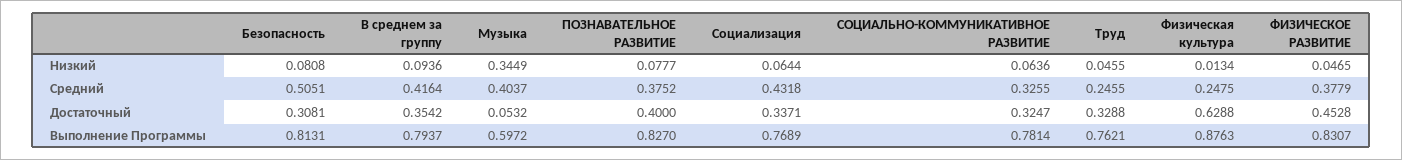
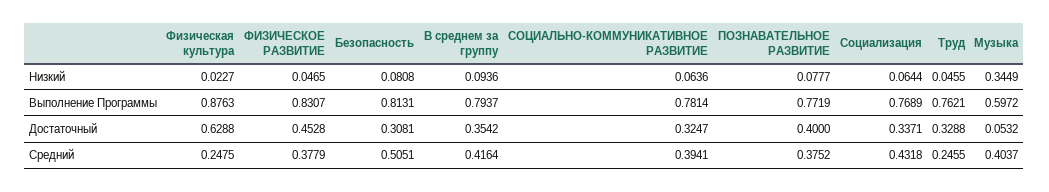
  {
    "Безопасность": {
      "Низкий": 0.0808,
      "Средний": 0.5051,
      "Достаточный": 0.3081,
      "Выполнение Программы": 0.8131
    },
    "В среднем за группу": {
      "Низкий": 0.0936,
      "Средний": 0.4164,
      "Достаточный": 0.3542,
      "Выполнение Программы": 0.7937
    },
    "Музыка": {
      "Низкий": 0.3449,
      "Средний": 0.4037,
      "Достаточный": 0.0532,
      "Выполнение Программы": 0.5972
    },
    "ПОЗНАВАТЕЛЬНОЕ РАЗВИТИЕ": {
      "Низкий": 0.0777,
      "Средний": 0.3752,
      "Достаточный": 0.4,
-     "Выполнение Программы": 0.827
+     "Выполнение Программы": 0.7719
    },
    "Социализация": {
      "Низкий": 0.0644,
      "Средний": 0.4318,
      "Достаточный": 0.3371,
      "Выполнение Программы": 0.7689
    },
    "СОЦИАЛЬНО-КОММУНИКАТИВНОЕ РАЗВИТИЕ": {
      "Низкий": 0.0636,
-     "Средний": 0.3255,
+     "Средний": 0.3941,
      "Достаточный": 0.3247,
      "Выполнение Программы": 0.7814
    },
    "Труд": {
      "Низкий": 0.0455,
      "Средний": 0.2455,
      "Достаточный": 0.3288,
      "Выполнение Программы": 0.7621
    },
    "Физическая культура": {
-     "Низкий": 0.0134,
+     "Низкий": 0.0227,
      "Средний": 0.2475,
      "Достаточный": 0.6288,
      "Выполнение Программы": 0.8763
    },
    "ФИЗИЧЕСКОЕ РАЗВИТИЕ": {
      "Низкий": 0.0465,
      "Средний": 0.3779,
      "Достаточный": 0.4528,
      "Выполнение Программы": 0.8307
    }
  }

